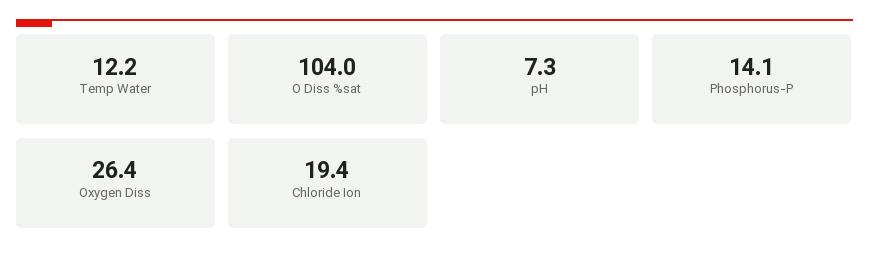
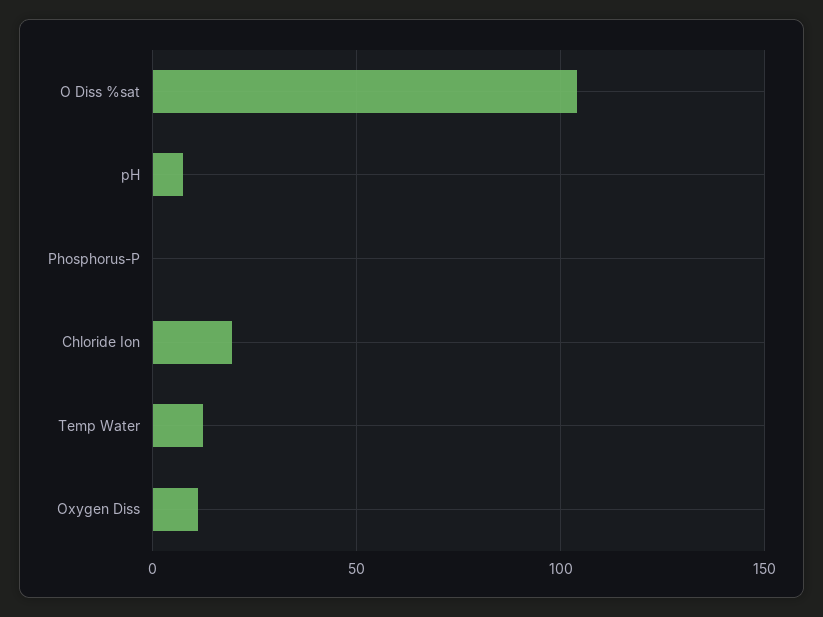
  {
    "Temp Water": 12.2,
    "O Diss %sat": 104,
    "pH": 7.3,
-   "Phosphorus-P": 14.1,
+   "Phosphorus-P": 0,
-   "Oxygen Diss": 26.4,
+   "Oxygen Diss": 10,
    "Chloride Ion": 19.4
  }

